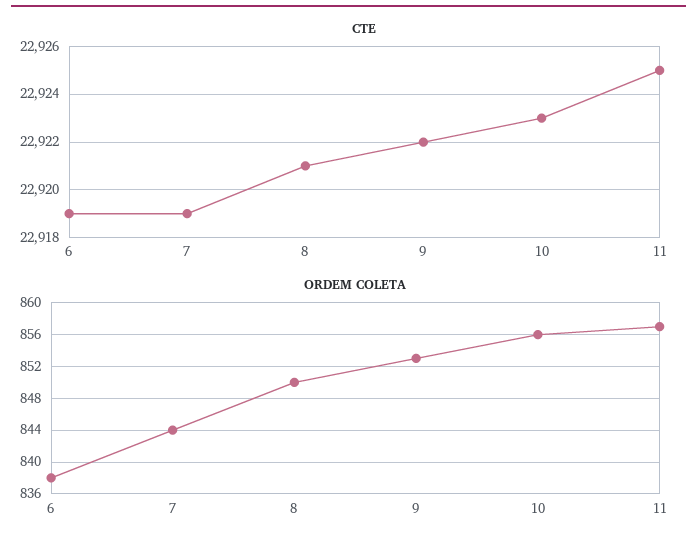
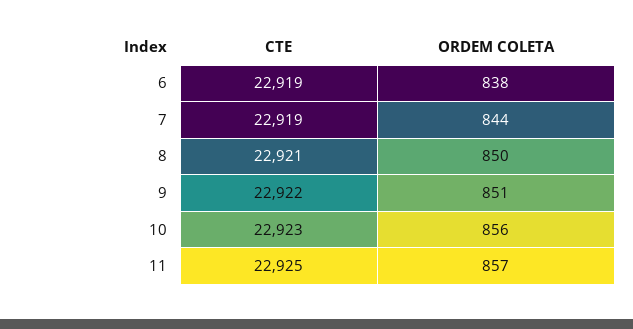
  {
    "CTE": {
      "6": 22919,
      "7": 22919,
      "8": 22921,
      "9": 22922,
      "10": 22923,
      "11": 22925
    },
    "ORDEM COLETA": {
      "6": 838,
      "7": 844,
      "8": 850,
-     "9": 853,
+     "9": 851,
      "10": 856,
      "11": 857
    }
  }

